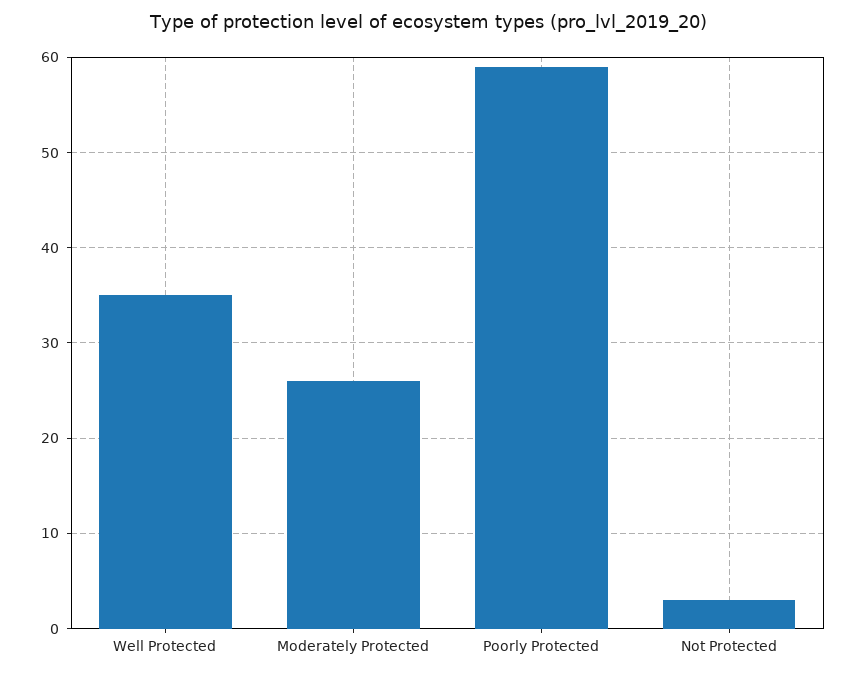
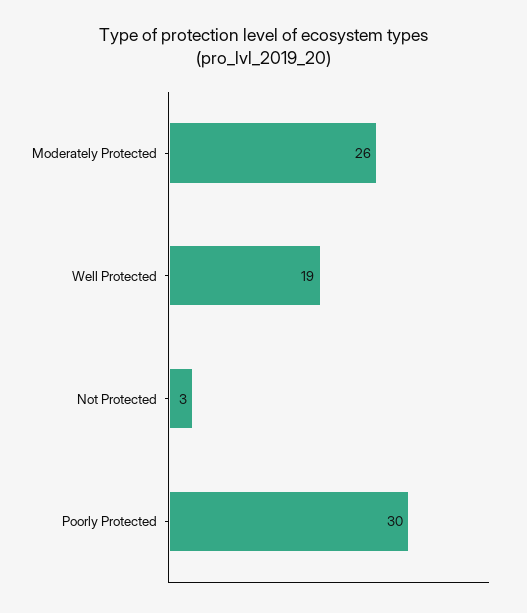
  {
-   "Well Protected": 35,
+   "Well Protected": 19,
    "Moderately Protected": 26,
-   "Poorly Protected": 59,
+   "Poorly Protected": 30,
    "Not Protected": 3
  }

